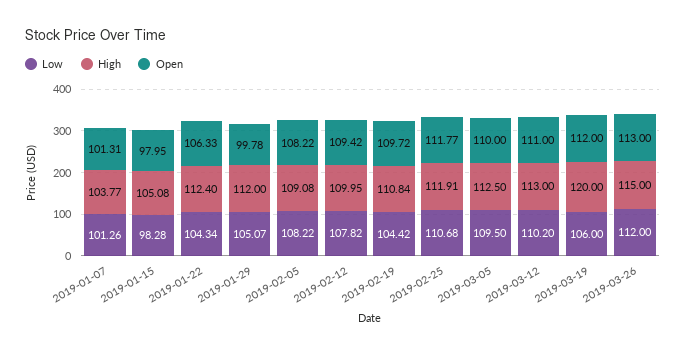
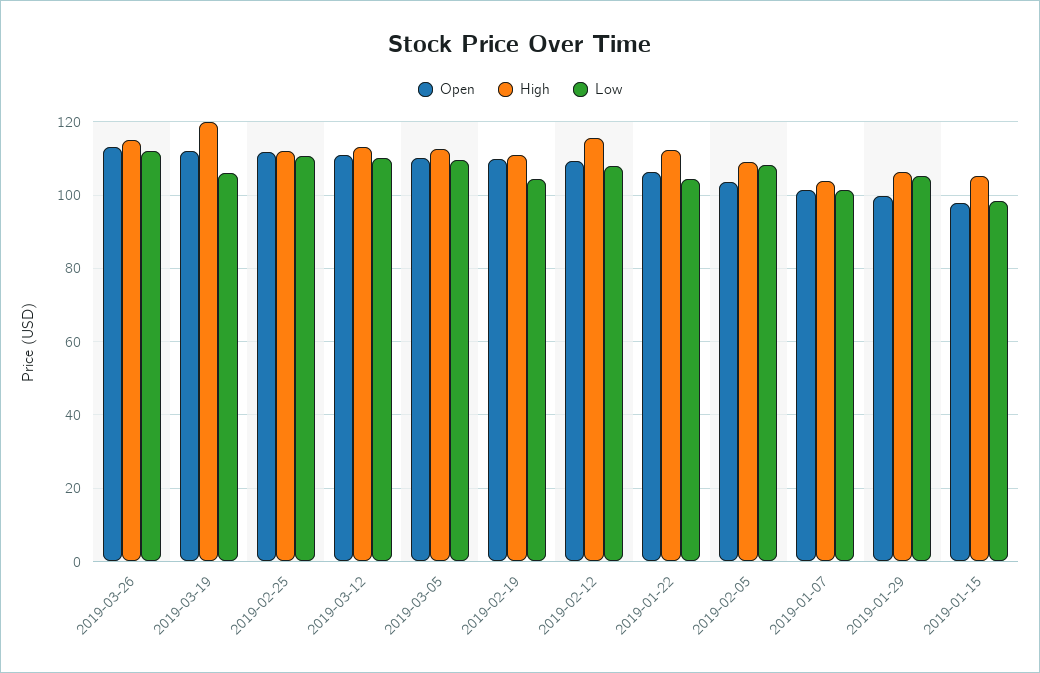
  {
    "Low": {
      "2019-01-07": 101.26,
      "2019-01-15": 98.28,
      "2019-01-22": 104.34,
      "2019-01-29": 105.07,
      "2019-02-05": 108.22,
      "2019-02-12": 107.82,
      "2019-02-19": 104.42,
      "2019-02-25": 110.68,
      "2019-03-05": 109.5,
      "2019-03-12": 110.2,
      "2019-03-19": 106,
      "2019-03-26": 112
    },
    "High": {
      "2019-01-07": 103.77,
      "2019-01-15": 105.08,
      "2019-01-22": 112.4,
-     "2019-01-29": 112,
+     "2019-01-29": 106,
      "2019-02-05": 109.08,
-     "2019-02-12": 109.95,
+     "2019-02-12": 116,
      "2019-02-19": 110.84,
      "2019-02-25": 111.91,
      "2019-03-05": 112.5,
      "2019-03-12": 113,
      "2019-03-19": 120,
      "2019-03-26": 115
    },
    "Open": {
      "2019-01-07": 101.31,
      "2019-01-15": 97.95,
      "2019-01-22": 106.33,
      "2019-01-29": 99.78,
-     "2019-02-05": 108.22,
+     "2019-02-05": 104,
      "2019-02-12": 109.42,
      "2019-02-19": 109.72,
      "2019-02-25": 111.77,
      "2019-03-05": 110,
      "2019-03-12": 111,
      "2019-03-19": 112,
      "2019-03-26": 113
    }
  }

